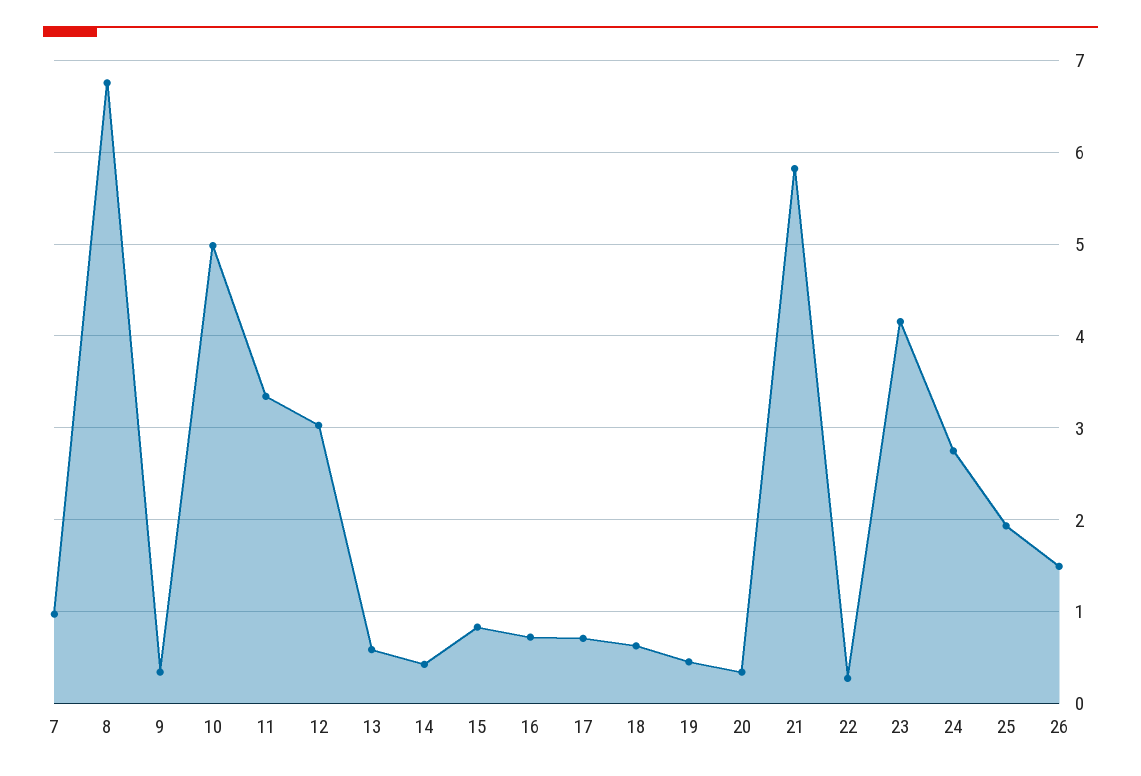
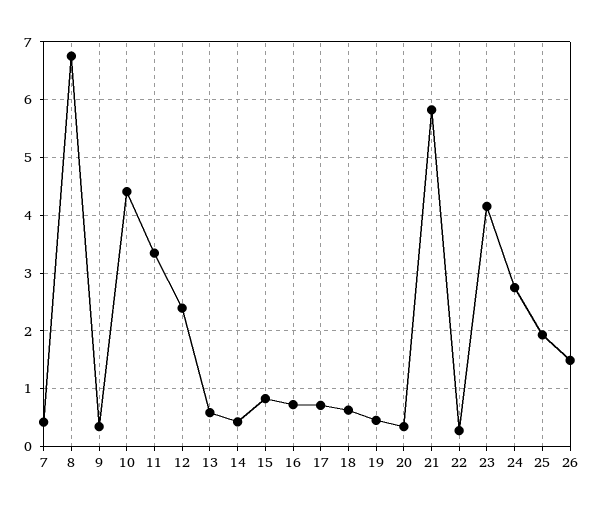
  {
-   "7": 1,
+   "7": 0.4,
    "8": 6.8,
    "9": 0.3,
-   "10": 5,
+   "10": 4.4,
    "11": 3.3,
-   "12": 3,
+   "12": 2.4,
    "13": 0.6,
    "14": 0.4,
    "15": 0.8,
    "16": 0.7,
    "17": 0.7,
    "18": 0.6,
    "19": 0.5,
    "20": 0.3,
    "21": 5.8,
    "22": 0.3,
    "23": 4.2,
    "24": 2.7,
    "25": 1.9,
    "26": 1.5
  }

